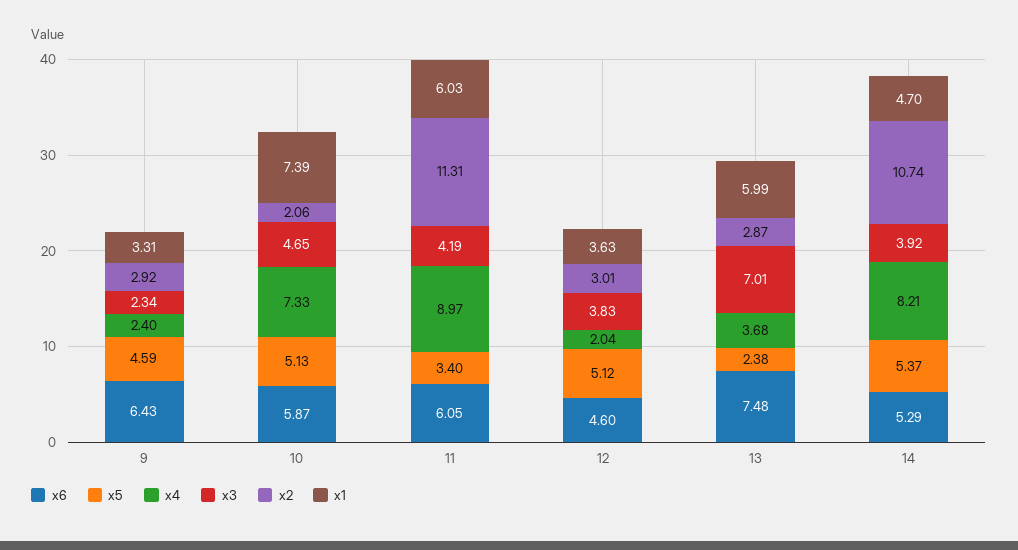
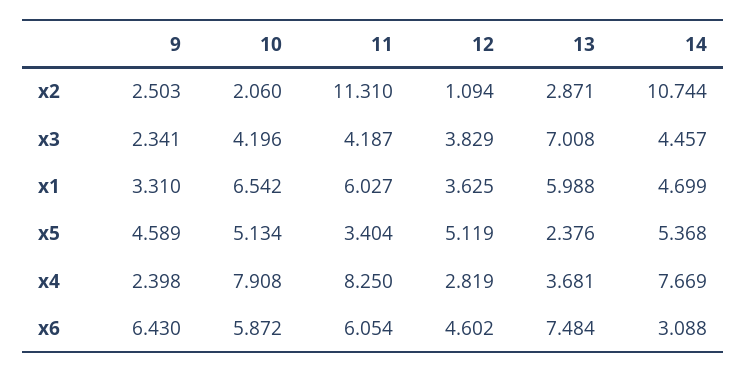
  {
    "x6": {
      "9": 6.43,
      "10": 5.872,
      "11": 6.054,
      "12": 4.602,
      "13": 7.484,
-     "14": 5.29
+     "14": 3.088
    },
    "x5": {
      "9": 4.589,
      "10": 5.134,
      "11": 3.404,
      "12": 5.119,
      "13": 2.376,
      "14": 5.368
    },
    "x4": {
      "9": 2.398,
-     "10": 7.33,
+     "10": 7.908,
-     "11": 8.97,
+     "11": 8.25,
-     "12": 2.04,
+     "12": 2.819,
      "13": 3.681,
-     "14": 8.21
+     "14": 7.669
    },
    "x3": {
      "9": 2.341,
-     "10": 4.65,
+     "10": 4.196,
      "11": 4.187,
      "12": 3.829,
      "13": 7.008,
-     "14": 3.92
+     "14": 4.457
    },
    "x2": {
-     "9": 2.92,
+     "9": 2.503,
      "10": 2.06,
      "11": 11.31,
-     "12": 3.01,
+     "12": 1.094,
      "13": 2.871,
      "14": 10.744
    },
    "x1": {
      "9": 3.31,
-     "10": 7.39,
+     "10": 6.542,
      "11": 6.027,
      "12": 3.625,
      "13": 5.988,
      "14": 4.699
    }
  }

